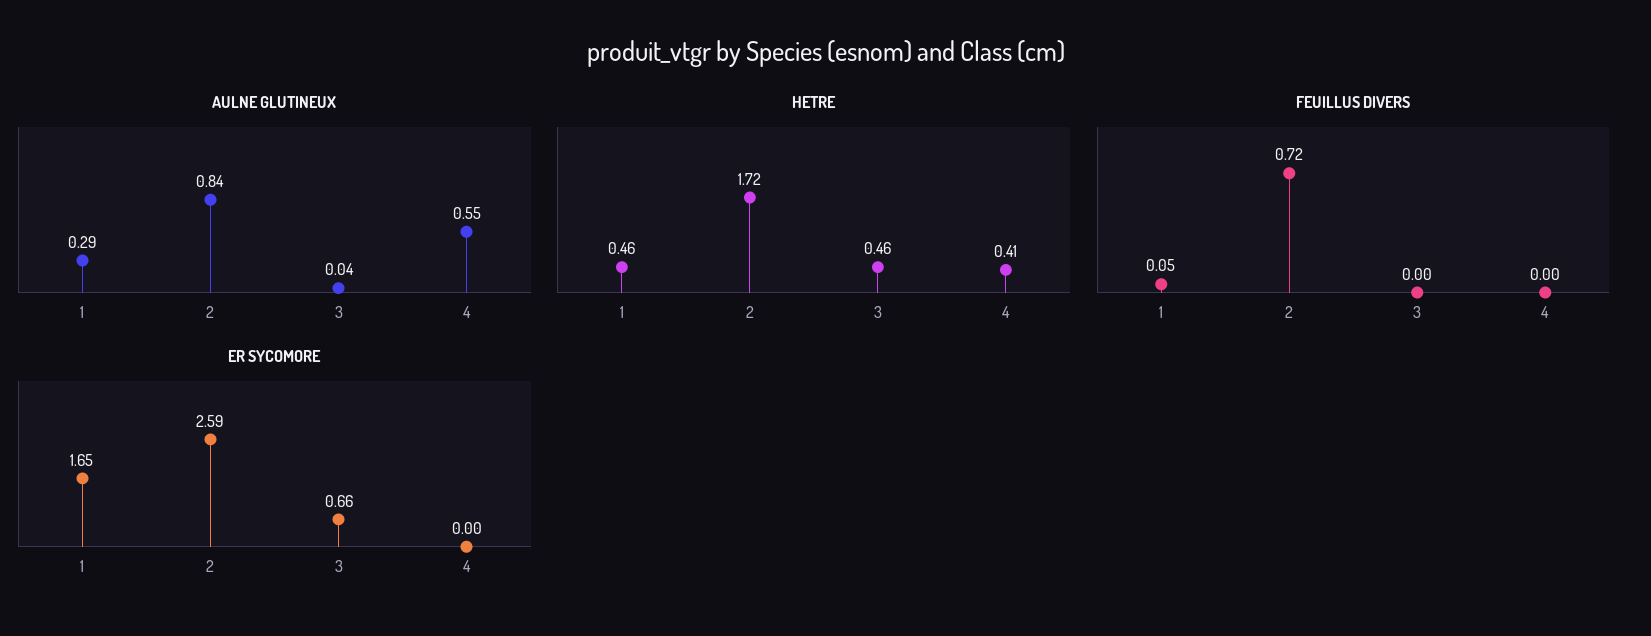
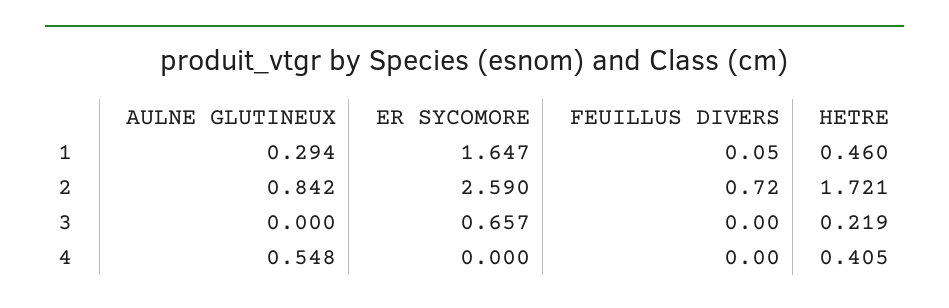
  {
    "AULNE GLUTINEUX": {
      "1": 0.294,
      "2": 0.842,
-     "3": 0.04,
+     "3": 0,
      "4": 0.548
    },
    "HETRE": {
      "1": 0.46,
      "2": 1.721,
-     "3": 0.46,
+     "3": 0.219,
      "4": 0.405
    },
    "FEUILLUS DIVERS": {
      "1": 0.05,
      "2": 0.72,
      "3": 0,
      "4": 0
    },
    "ER SYCOMORE": {
      "1": 1.647,
      "2": 2.59,
      "3": 0.657,
      "4": 0
    }
  }

